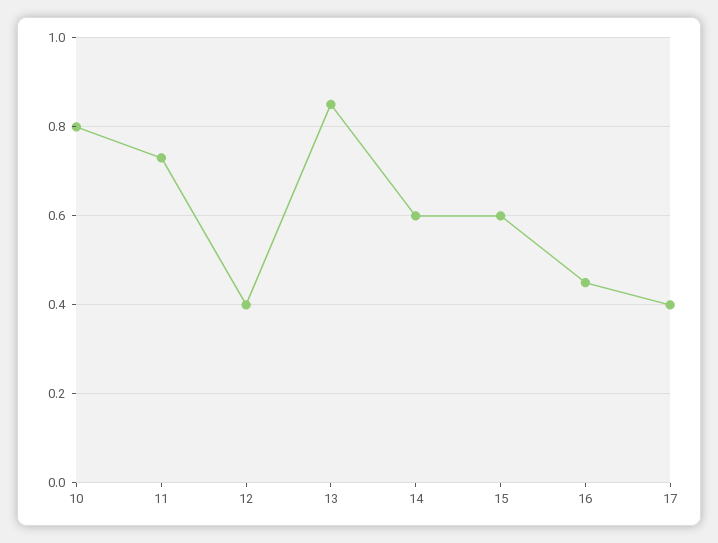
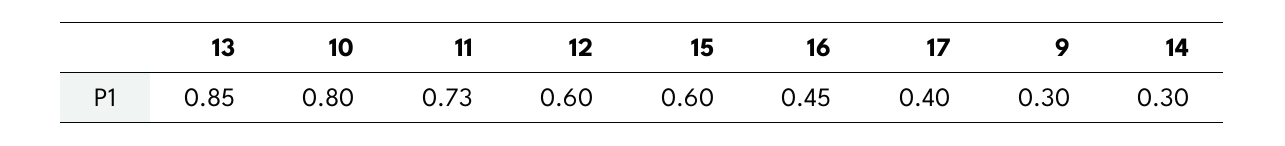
  {
    "10": 0.8,
    "11": 0.73,
-   "12": 0.4,
+   "12": 0.6,
    "13": 0.85,
-   "14": 0.6,
+   "14": 0.3,
    "15": 0.6,
    "16": 0.45,
-   "17": 0.4
+   "17": 0.4,
+   "9": 0.3
  }

